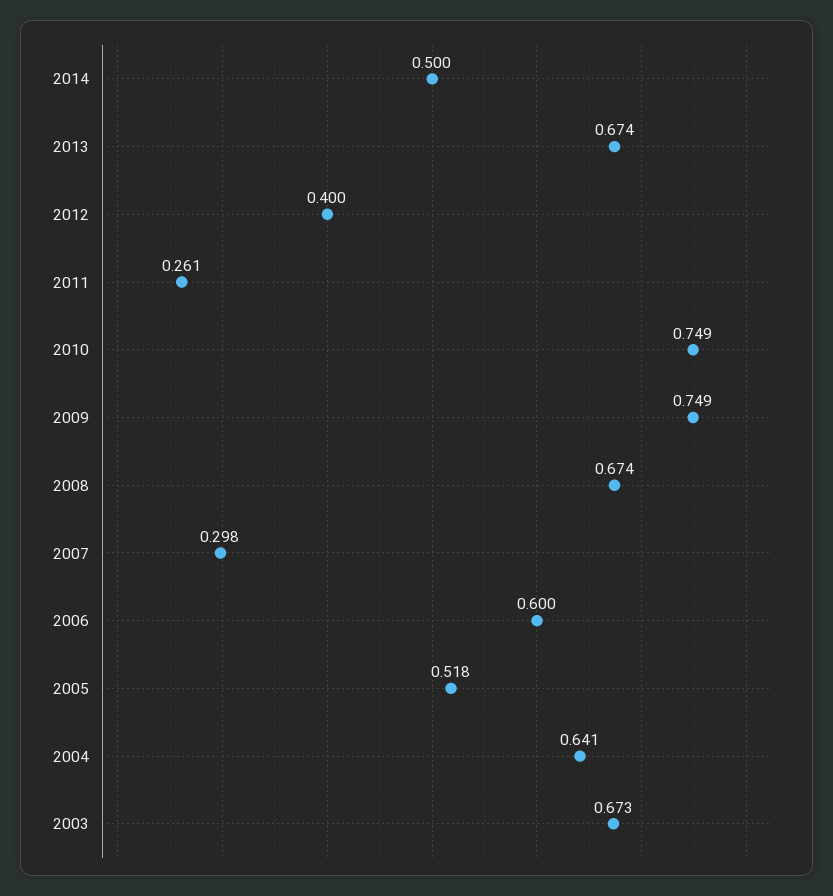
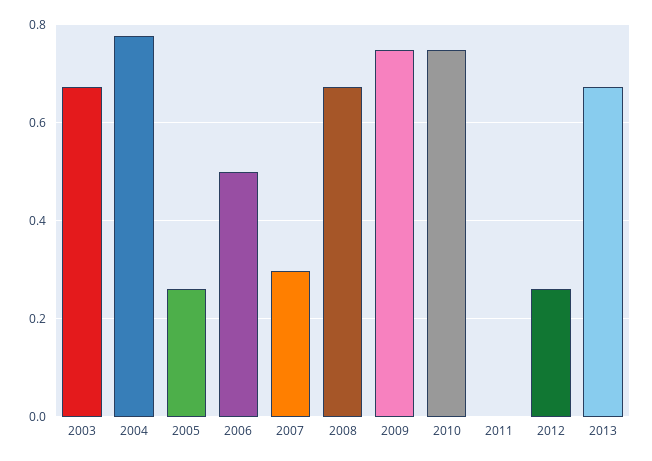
  {
-   "2014": 0.5,
    "2013": 0.674,
-   "2012": 0.4,
+   "2012": 0.26,
-   "2011": 0.261,
+   "2011": 0,
    "2010": 0.749,
    "2009": 0.749,
    "2008": 0.674,
    "2007": 0.298,
-   "2006": 0.6,
+   "2006": 0.5,
-   "2005": 0.518,
+   "2005": 0.26,
-   "2004": 0.641,
+   "2004": 0.78,
    "2003": 0.673
  }

